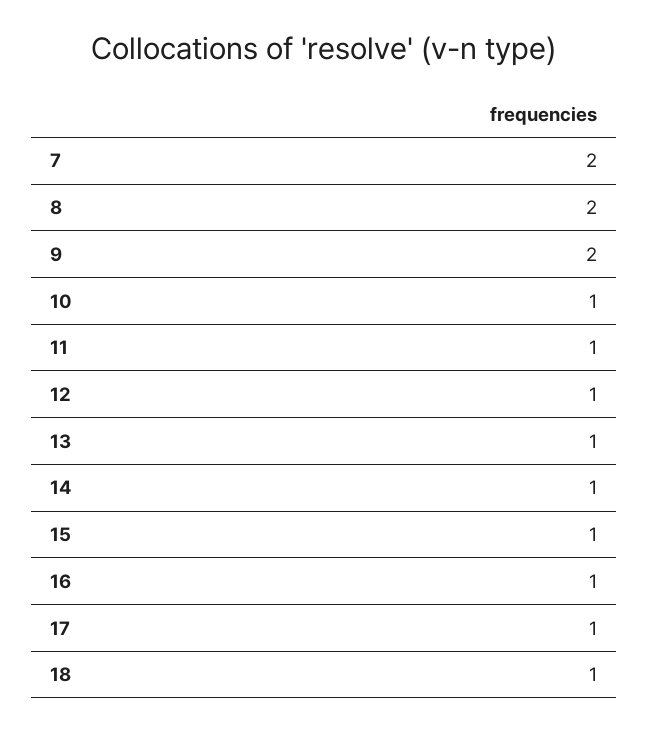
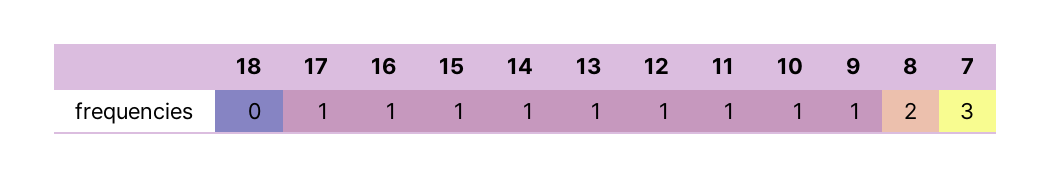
  {
-   "7": 2,
+   "7": 3,
    "8": 2,
-   "9": 2,
+   "9": 1,
    "10": 1,
    "11": 1,
    "12": 1,
    "13": 1,
    "14": 1,
    "15": 1,
    "16": 1,
    "17": 1,
-   "18": 1
+   "18": 0
  }

